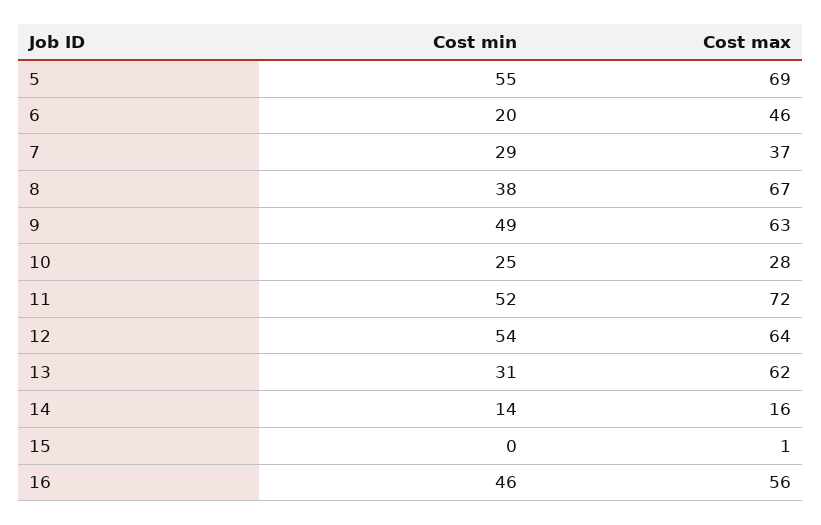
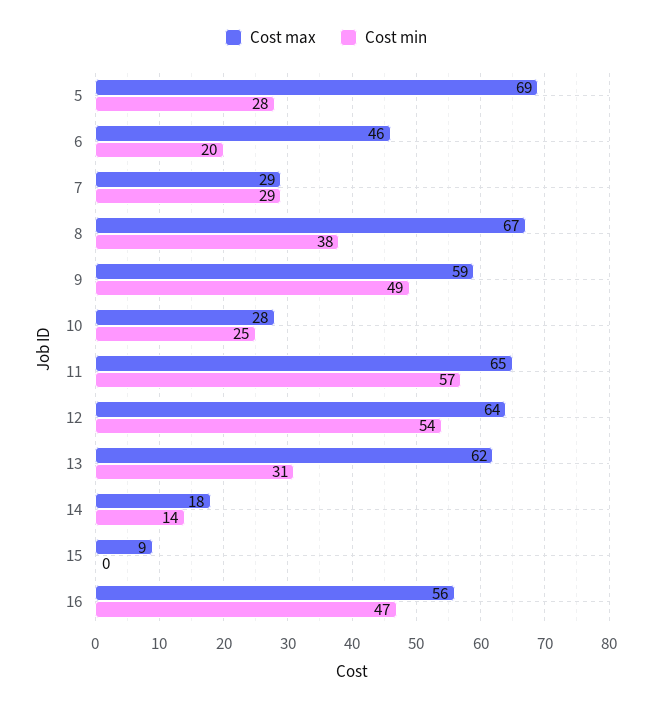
  {
    "Cost min": {
-     "5": 55,
+     "5": 28,
      "6": 20,
      "7": 29,
      "8": 38,
      "9": 49,
      "10": 25,
-     "11": 52,
+     "11": 57,
      "12": 54,
      "13": 31,
      "14": 14,
      "15": 0,
-     "16": 46
+     "16": 47
    },
    "Cost max": {
      "5": 69,
      "6": 46,
-     "7": 37,
+     "7": 29,
      "8": 67,
-     "9": 63,
+     "9": 59,
      "10": 28,
-     "11": 72,
+     "11": 65,
      "12": 64,
      "13": 62,
-     "14": 16,
+     "14": 18,
-     "15": 1,
+     "15": 9,
      "16": 56
    }
  }

